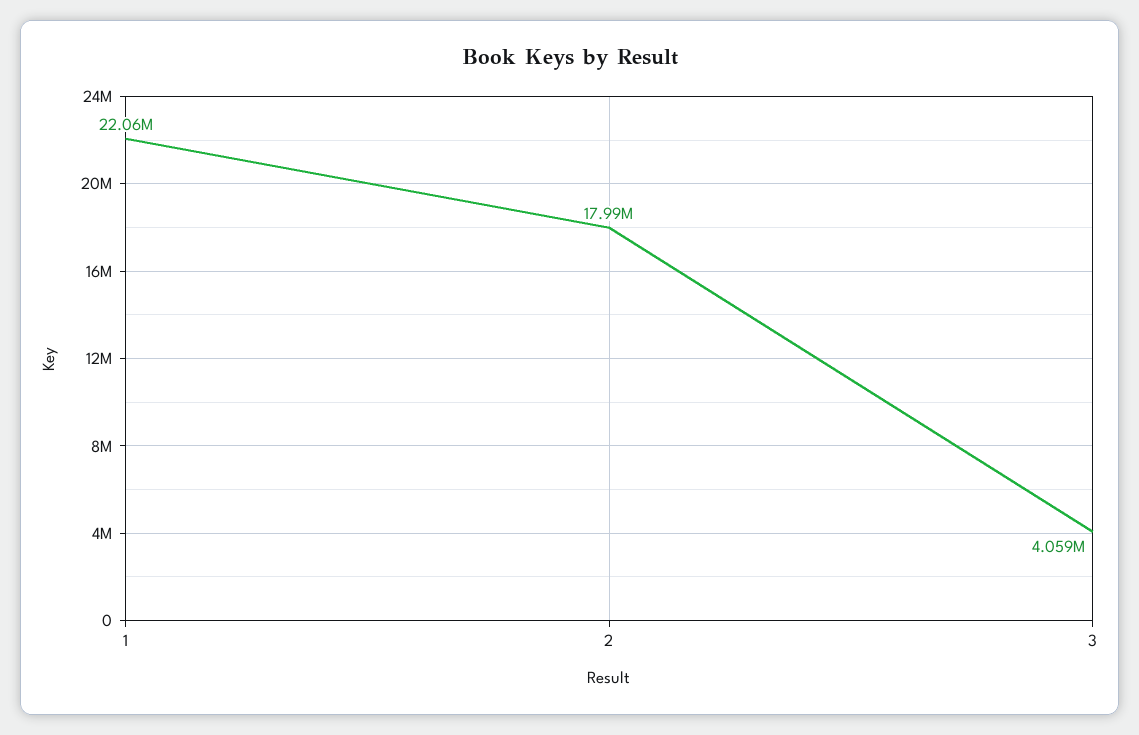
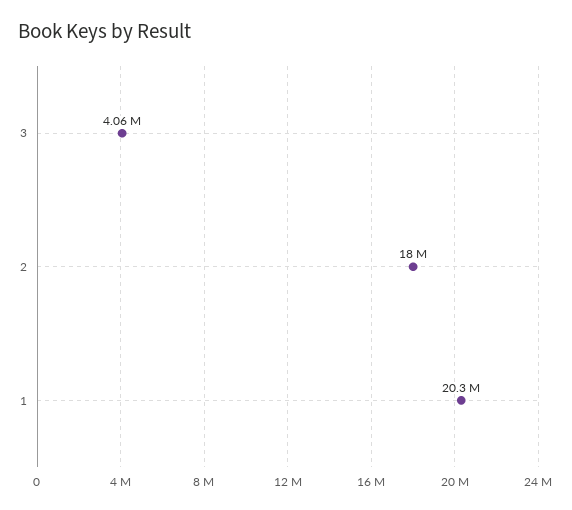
  {
-   "1": 22060000,
+   "1": 20300000,
    "2": 17990000,
    "3": 4059000
  }

